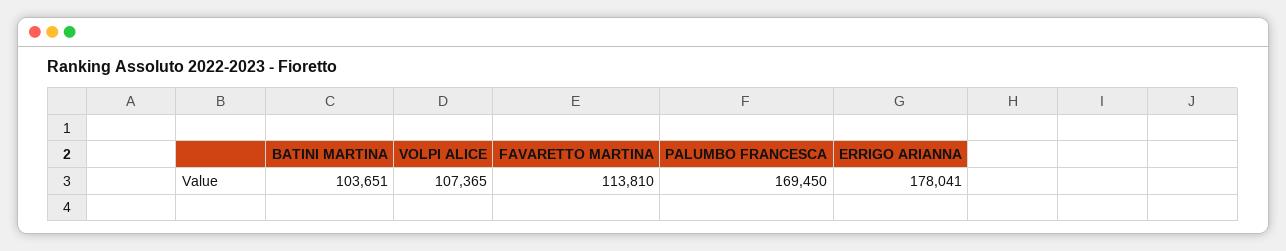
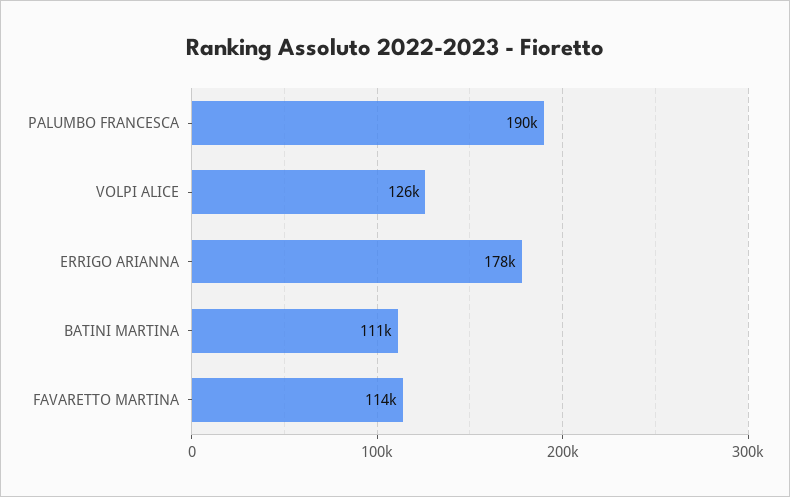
  {
-   "BATINI MARTINA": 103651,
+   "BATINI MARTINA": 111000,
-   "VOLPI ALICE": 107365,
+   "VOLPI ALICE": 126000,
    "FAVARETTO MARTINA": 113810,
-   "PALUMBO FRANCESCA": 169450,
+   "PALUMBO FRANCESCA": 190000,
    "ERRIGO ARIANNA": 178041
  }

